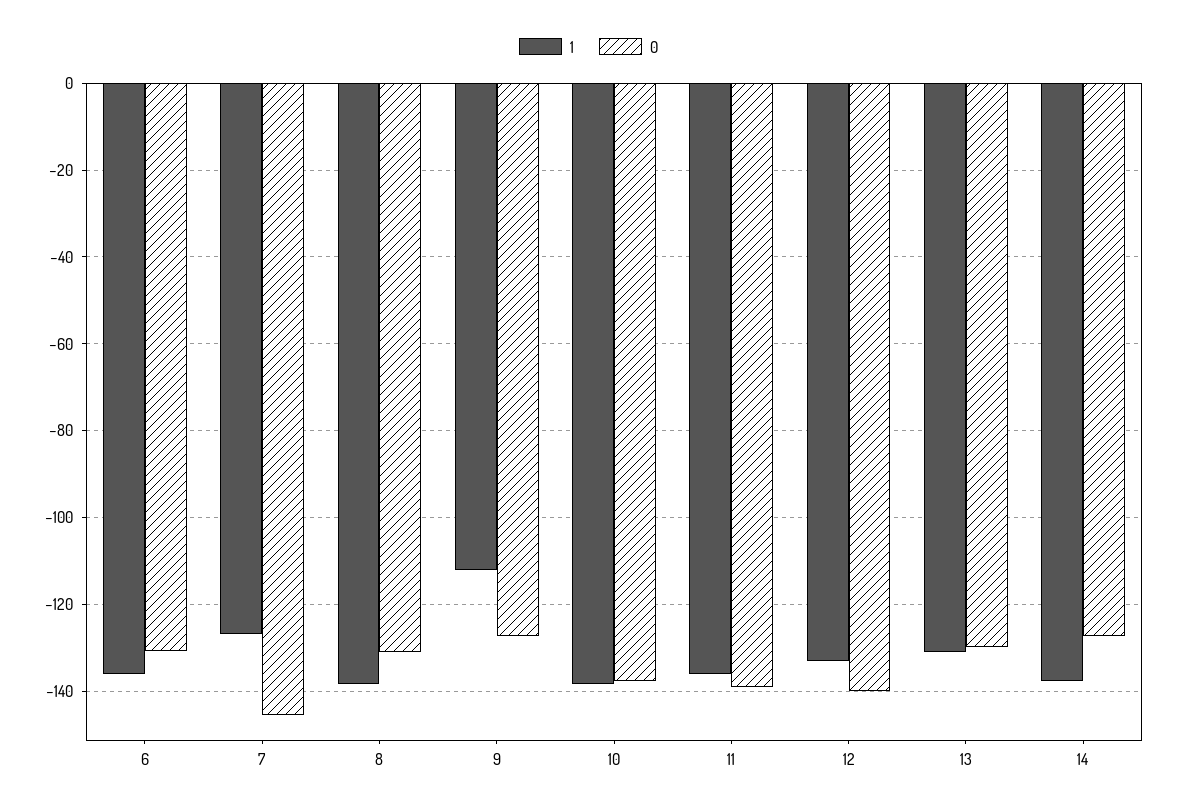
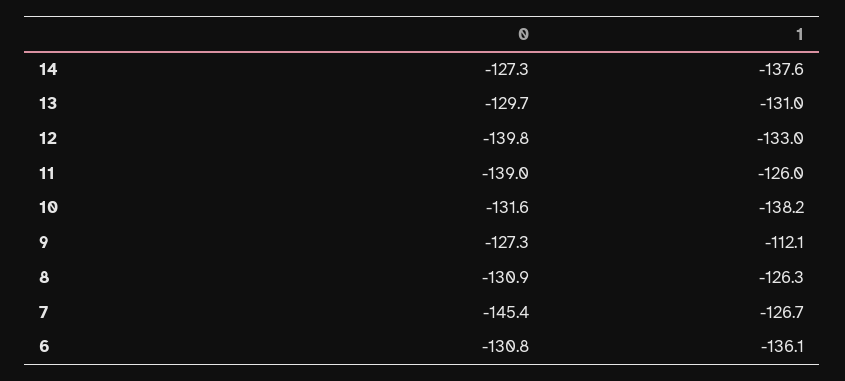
  {
    "1": {
      "6": -136.1,
      "7": -126.7,
-     "8": -138,
+     "8": -126.3,
      "9": -112.1,
      "10": -138.2,
-     "11": -136,
+     "11": -126,
      "12": -133,
      "13": -131,
      "14": -137.6
    },
    "0": {
      "6": -130.8,
      "7": -145.4,
      "8": -130.9,
      "9": -127.3,
-     "10": -138,
+     "10": -131.6,
      "11": -139,
      "12": -139.8,
      "13": -129.7,
      "14": -127.3
    }
  }

